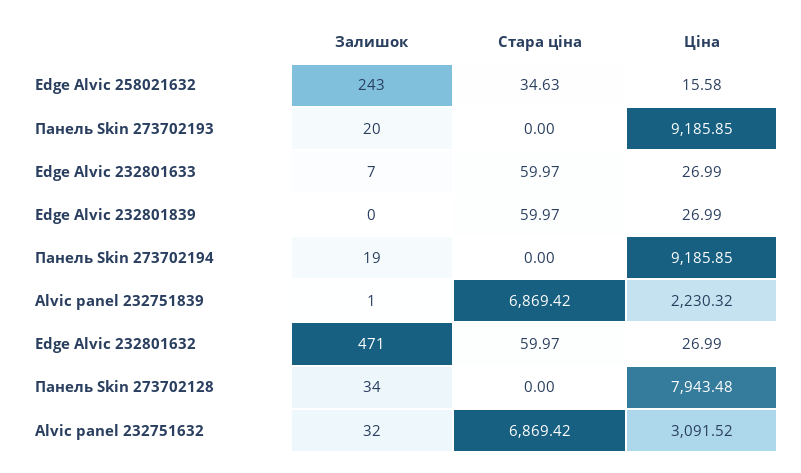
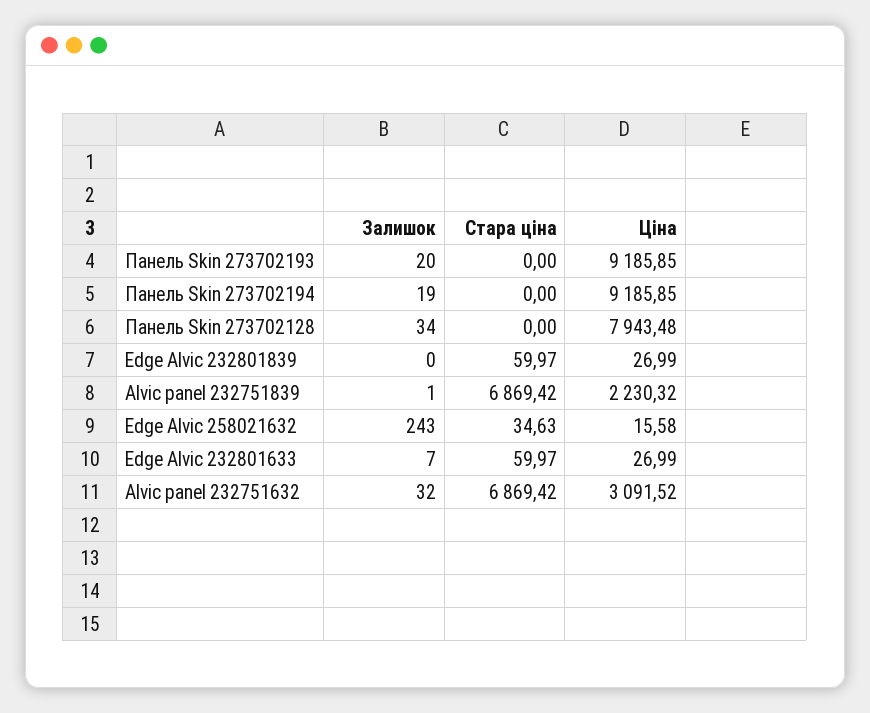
  {
    "Залишок": {
      "Edge Alvic 258021632": 243,
      "Панель Skin 273702193": 20,
      "Edge Alvic 232801633": 7,
      "Edge Alvic 232801839": 0,
      "Панель Skin 273702194": 19,
      "Alvic panel 232751839": 1,
-     "Edge Alvic 232801632": 471,
      "Панель Skin 273702128": 34,
      "Alvic panel 232751632": 32
    },
    "Стара ціна": {
      "Edge Alvic 258021632": 34.63,
      "Панель Skin 273702193": 0,
      "Edge Alvic 232801633": 59.97,
      "Edge Alvic 232801839": 59.97,
      "Панель Skin 273702194": 0,
      "Alvic panel 232751839": 6869.42,
-     "Edge Alvic 232801632": 59.97,
      "Панель Skin 273702128": 0,
      "Alvic panel 232751632": 6869.42
    },
    "Ціна": {
      "Edge Alvic 258021632": 15.58,
      "Панель Skin 273702193": 9185.85,
      "Edge Alvic 232801633": 26.99,
      "Edge Alvic 232801839": 26.99,
      "Панель Skin 273702194": 9185.85,
      "Alvic panel 232751839": 2230.32,
-     "Edge Alvic 232801632": 26.99,
      "Панель Skin 273702128": 7943.48,
      "Alvic panel 232751632": 3091.52
    }
  }

